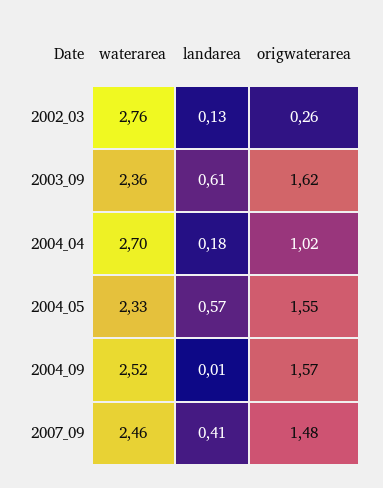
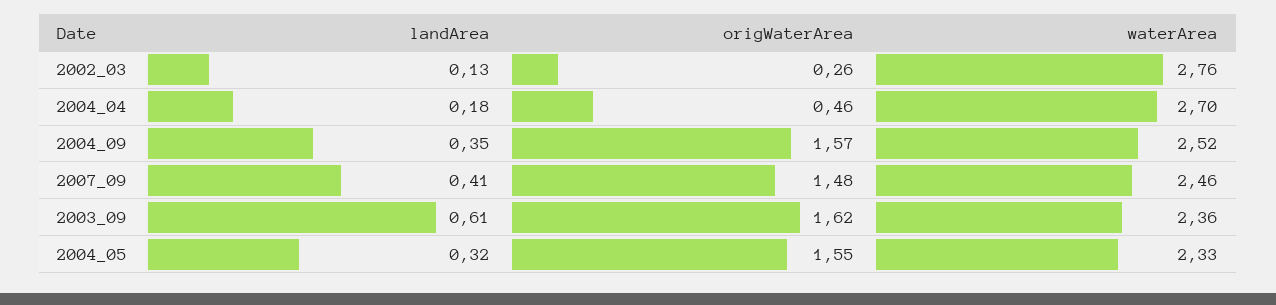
  {
    "waterarea": {
      "2002_03": 2.76,
      "2003_09": 2.36,
      "2004_04": 2.7,
      "2004_05": 2.33,
      "2004_09": 2.52,
      "2007_09": 2.46
    },
    "landarea": {
      "2002_03": 0.13,
      "2003_09": 0.61,
      "2004_04": 0.18,
-     "2004_05": 0.57,
+     "2004_05": 0.32,
-     "2004_09": 0.01,
+     "2004_09": 0.35,
      "2007_09": 0.41
    },
    "origwaterarea": {
      "2002_03": 0.26,
      "2003_09": 1.62,
-     "2004_04": 1.02,
+     "2004_04": 0.46,
      "2004_05": 1.55,
      "2004_09": 1.57,
      "2007_09": 1.48
    }
  }

